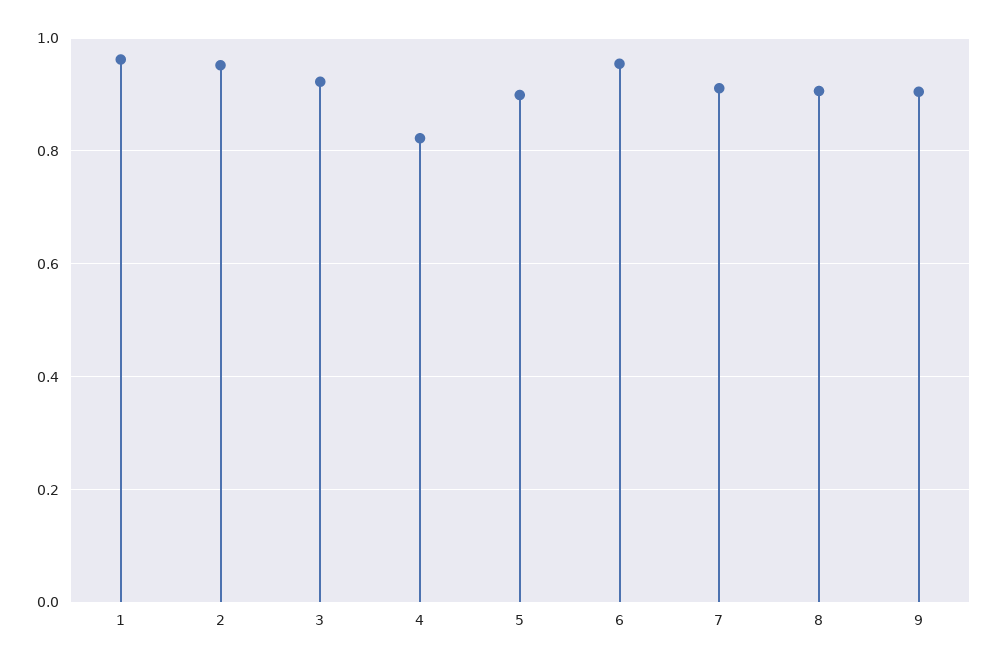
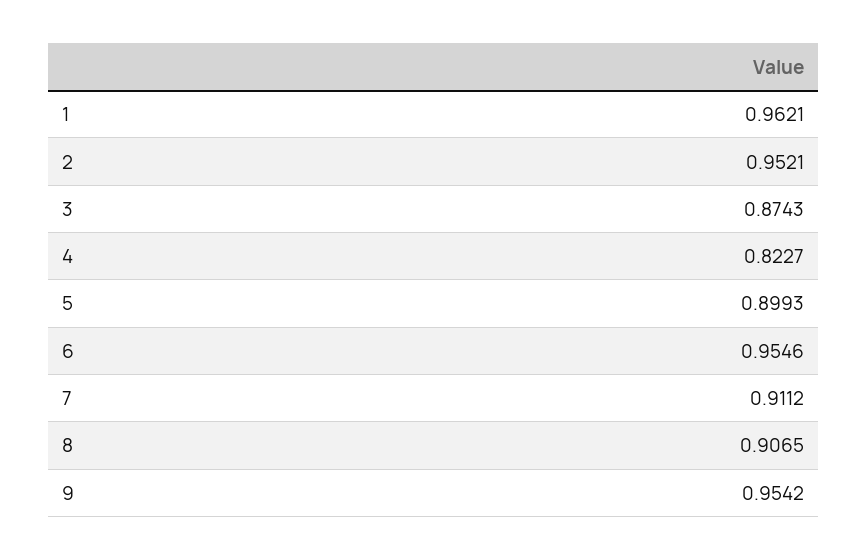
  {
    "1": 0.9621,
    "2": 0.9521,
-   "3": 0.92,
+   "3": 0.8743,
    "4": 0.8227,
    "5": 0.8993,
    "6": 0.9546,
    "7": 0.9112,
    "8": 0.9065,
-   "9": 0.9
+   "9": 0.9542
  }

